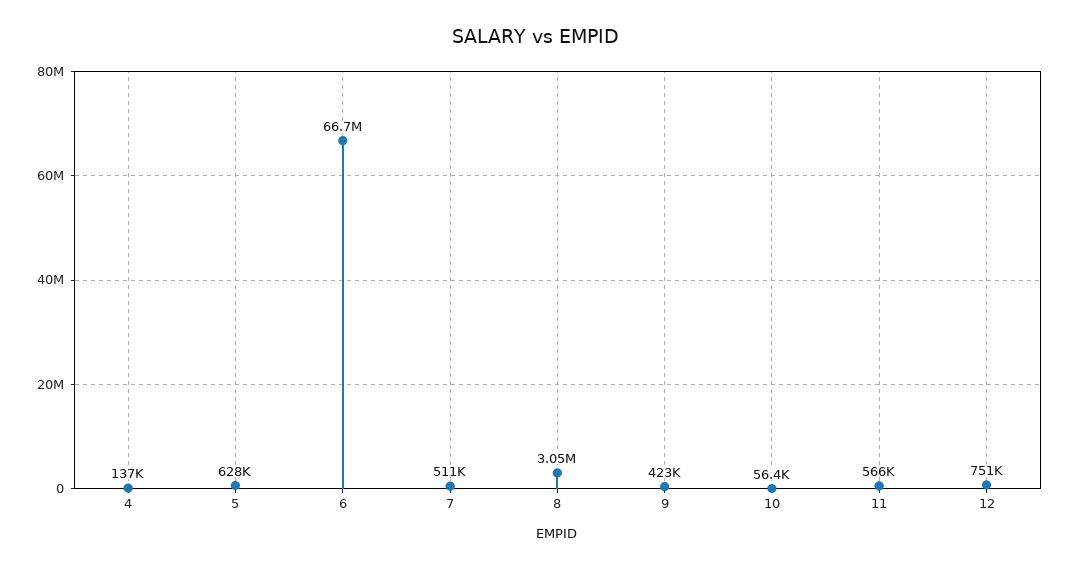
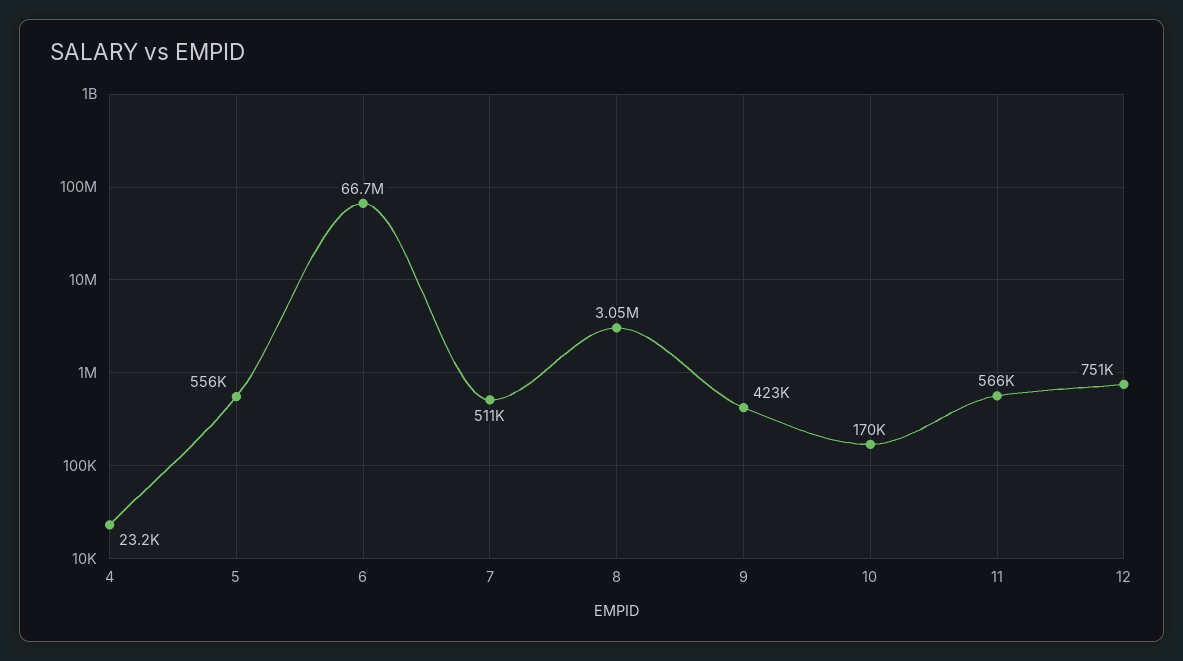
  {
-   "4": 137000,
+   "4": 23200,
-   "5": 628000,
+   "5": 556000,
    "6": 66700000,
    "7": 511000,
    "8": 3050000,
    "9": 423000,
-   "10": 56400,
+   "10": 170000,
    "11": 566000,
    "12": 751000
  }

